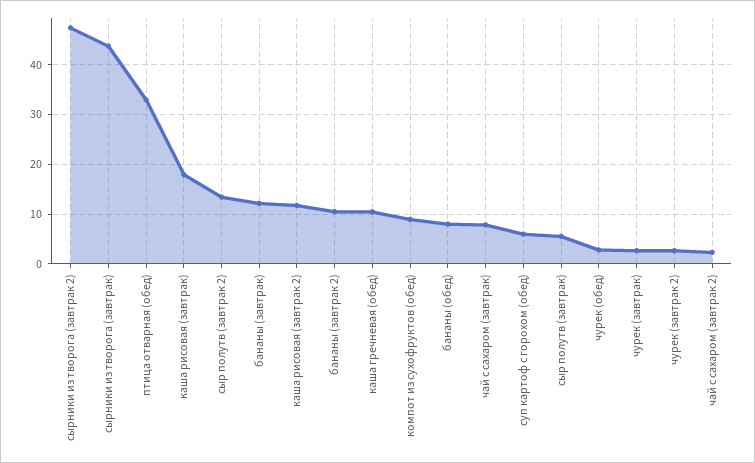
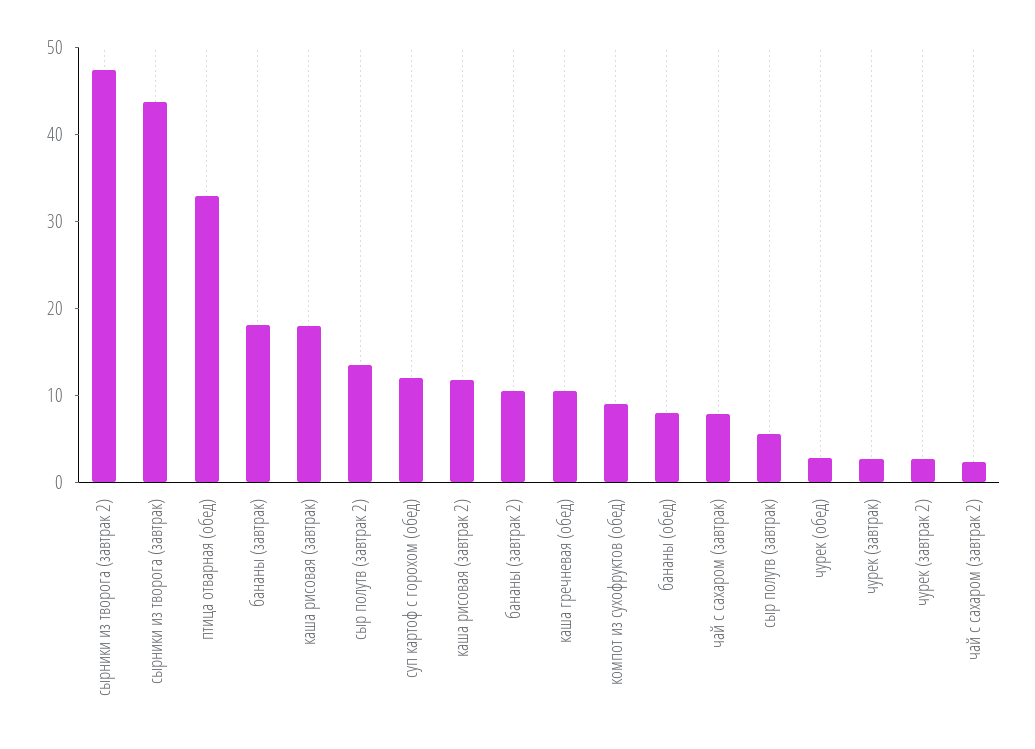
  {
    "сырники из творога (завтрак 2)": 48,
    "сырники из творога (завтрак)": 44,
    "птица отварная (обед)": 32,
    "каша рисовая (завтрак)": 18,
    "сыр полутв (завтрак 2)": 14,
-   "бананы (завтрак)": 12,
+   "бананы (завтрак)": 18,
    "каша рисовая (завтрак 2)": 12,
    "бананы (завтрак 2)": 10,
    "каша гречневая (обед)": 10,
    "компот из сухофруктов (обед)": 8,
    "бананы (обед)": 8,
    "чай с сахаром (завтрак)": 8,
-   "суп картоф с горохом (обед)": 6,
+   "суп картоф с горохом (обед)": 12,
    "сыр полутв (завтрак)": 6,
    "чурек (обед)": 2,
    "чурек (завтрак)": 2,
    "чурек (завтрак 2)": 2,
    "чай с сахаром (завтрак 2)": 2
  }

